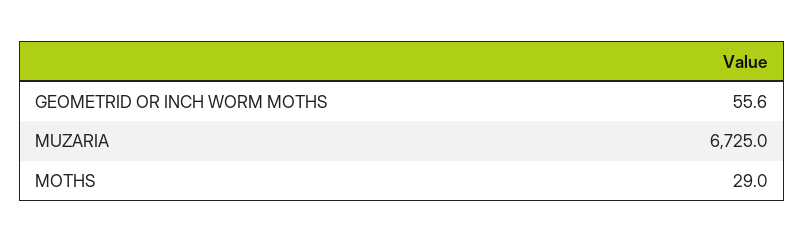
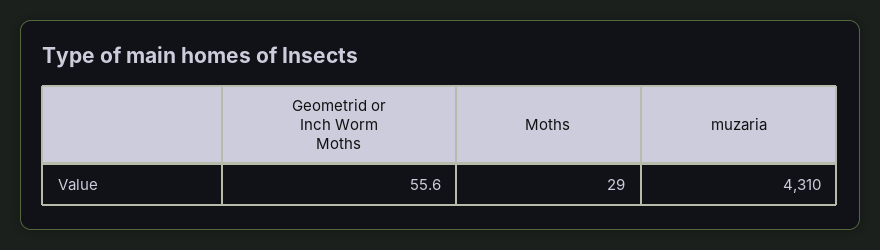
  {
    "GEOMETRID OR INCH WORM MOTHS": 55.6,
-   "MUZARIA": 6725,
+   "MUZARIA": 4310,
    "MOTHS": 29
  }

